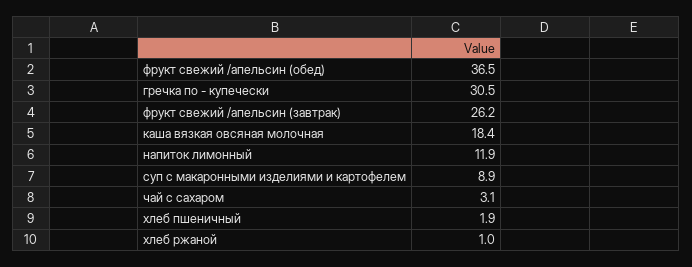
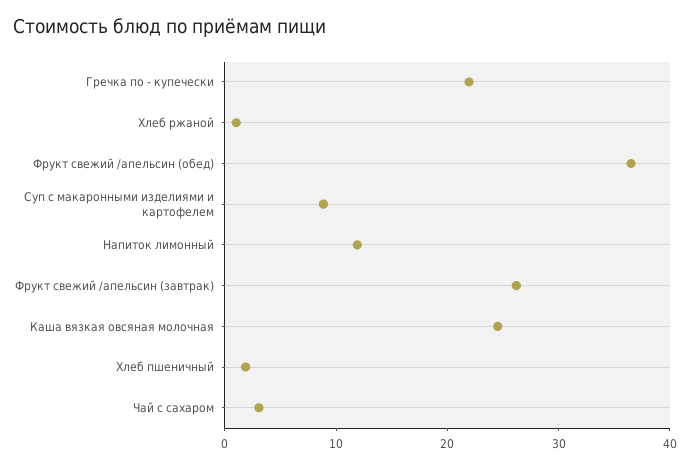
  {
    "фрукт свежий /апельсин (обед)": 36.5,
-   "гречка по - купечески": 30.5,
+   "гречка по - купечески": 22,
    "фрукт свежий /апельсин (завтрак)": 26.2,
-   "каша вязкая овсяная молочная": 18.4,
+   "каша вязкая овсяная молочная": 24,
    "напиток лимонный": 11.9,
    "суп с макаронными изделиями и картофелем": 8.9,
    "чай с сахаром": 3.1,
    "хлеб пшеничный": 1.9,
    "хлеб ржаной": 1
  }

